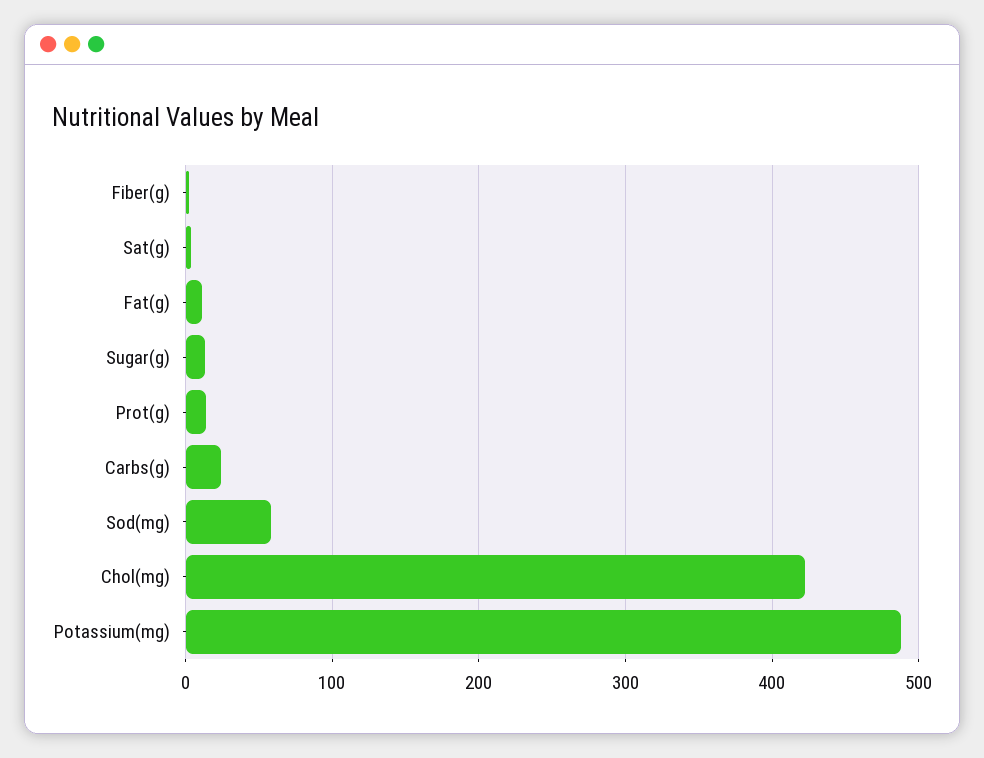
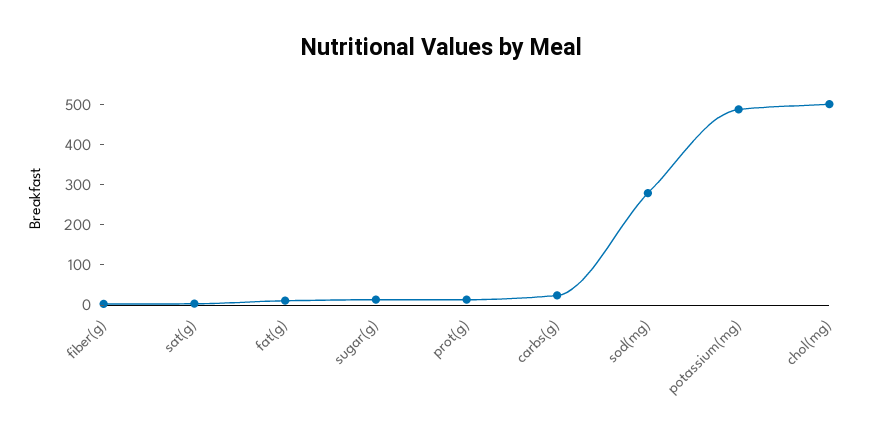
  {
    "Fiber(g)": 0,
    "Sat(g)": 0,
    "Fat(g)": 10,
    "Sugar(g)": 10,
    "Prot(g)": 10,
    "Carbs(g)": 20,
-   "Sod(mg)": 60,
+   "Sod(mg)": 280,
-   "Chol(mg)": 420,
+   "Chol(mg)": 500,
    "Potassium(mg)": 490
  }

